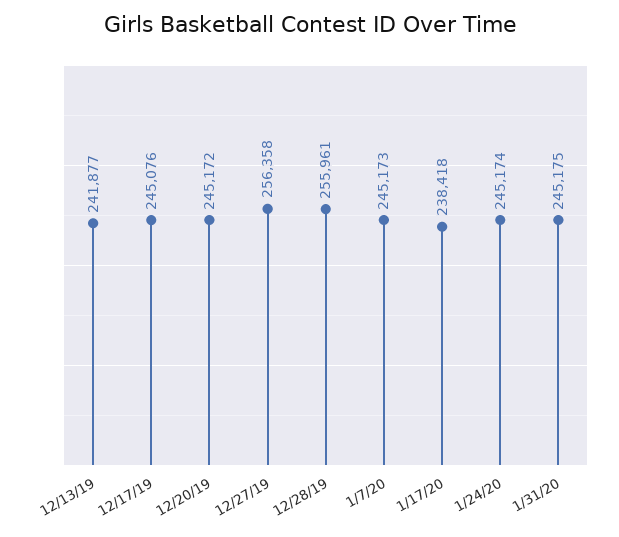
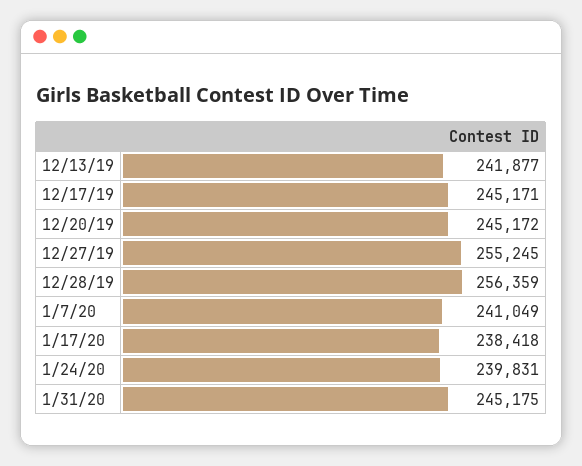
  {
    "12/13/19": 241877,
-   "12/17/19": 245076,
+   "12/17/19": 245171,
    "12/20/19": 245172,
-   "12/27/19": 256358,
+   "12/27/19": 255245,
-   "12/28/19": 255961,
+   "12/28/19": 256359,
-   "1/7/20": 245173,
+   "1/7/20": 241049,
    "1/17/20": 238418,
-   "1/24/20": 245174,
+   "1/24/20": 239831,
    "1/31/20": 245175
  }

